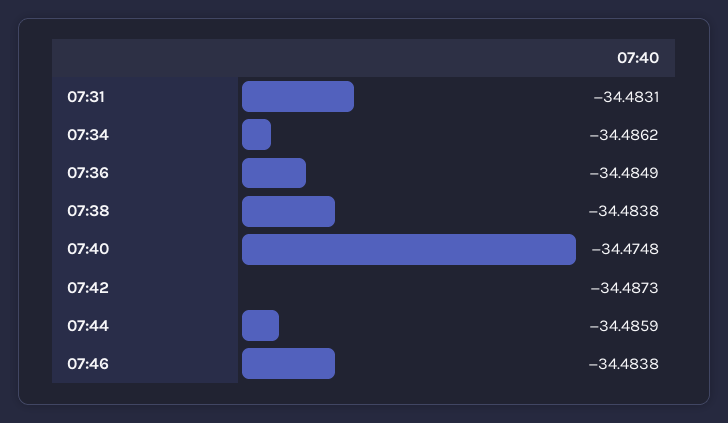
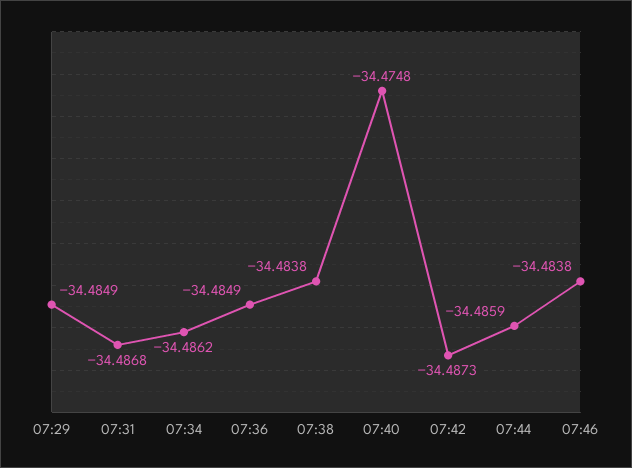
  {
-   "07:31": -34.4831,
+   "07:31": -34.4868,
    "07:34": -34.4862,
    "07:36": -34.4849,
    "07:38": -34.4838,
    "07:40": -34.4748,
    "07:42": -34.4873,
    "07:44": -34.4859,
-   "07:46": -34.4838
+   "07:46": -34.4838,
+   "07:29": -34.4849
  }

